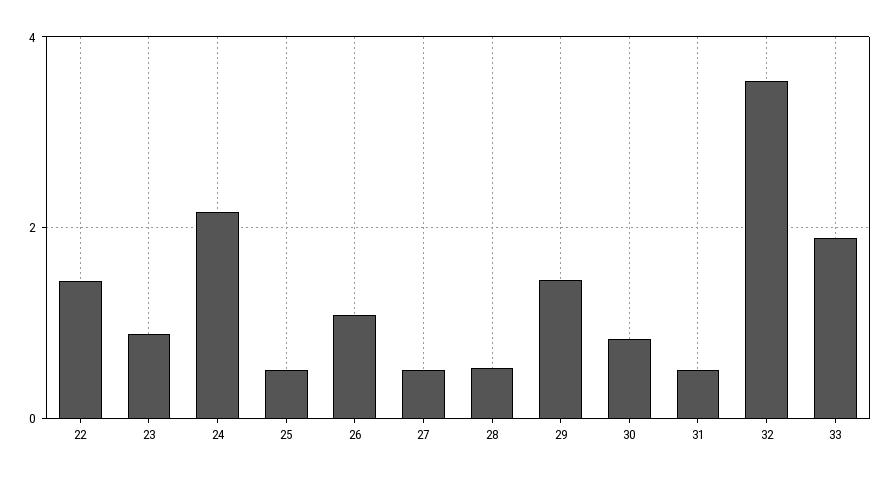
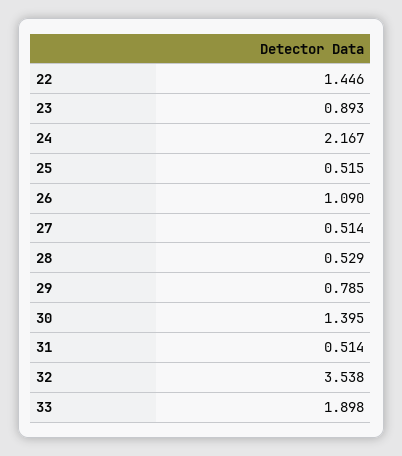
  {
    "22": 1.446,
    "23": 0.893,
    "24": 2.167,
    "25": 0.515,
    "26": 1.09,
    "27": 0.514,
    "28": 0.529,
-   "29": 1.4,
+   "29": 0.785,
-   "30": 0.8,
+   "30": 1.395,
    "31": 0.514,
    "32": 3.538,
    "33": 1.898
  }

